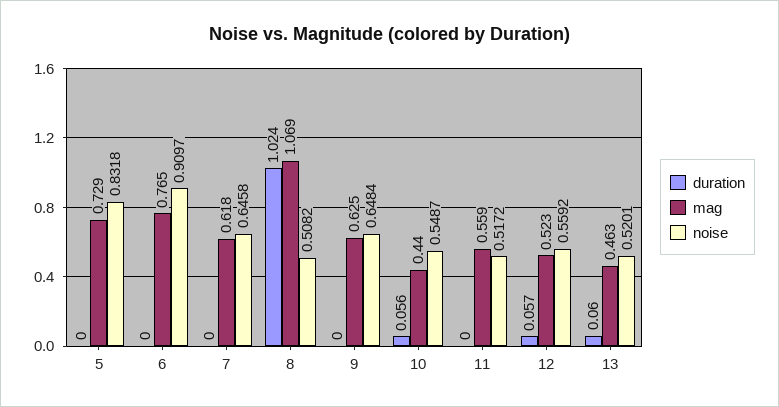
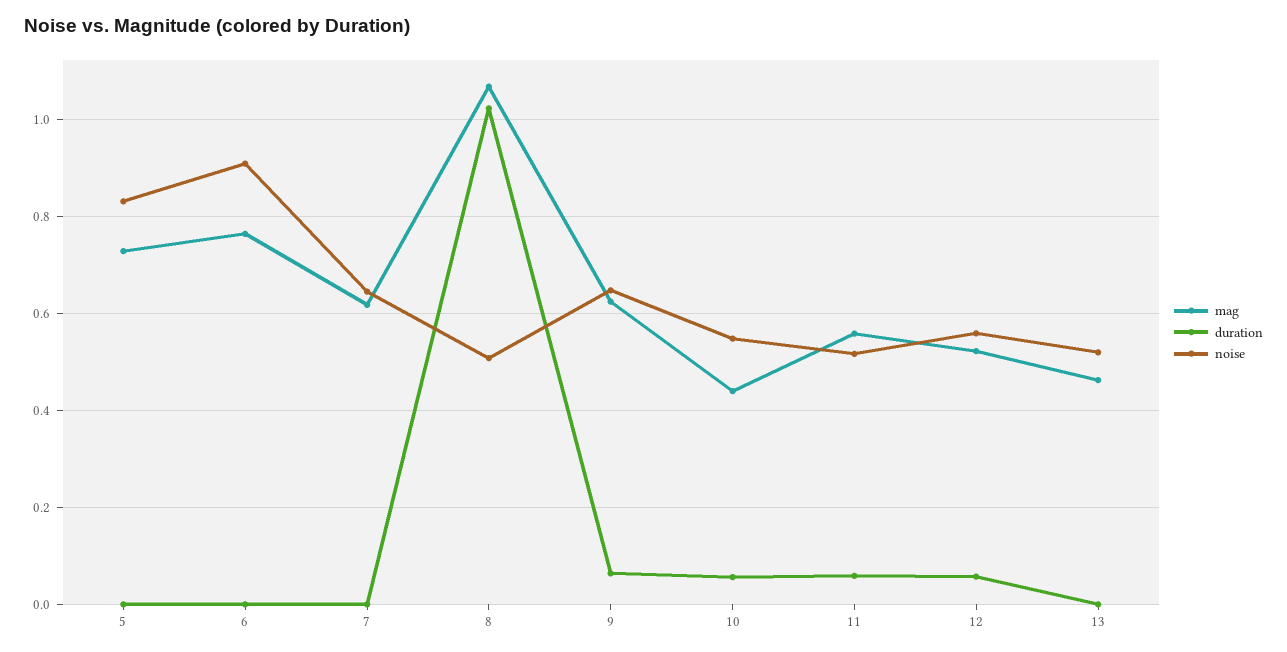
  {
    "duration": {
      "5": 0,
      "6": 0,
      "7": 0,
      "8": 1.024,
-     "9": 0,
+     "9": 0.06,
      "10": 0.056,
-     "11": 0,
+     "11": 0.06,
      "12": 0.057,
-     "13": 0.06
+     "13": 0
    },
    "mag": {
      "5": 0.729,
      "6": 0.765,
      "7": 0.618,
      "8": 1.069,
      "9": 0.625,
      "10": 0.44,
      "11": 0.559,
      "12": 0.523,
      "13": 0.463
    },
    "noise": {
      "5": 0.8318,
      "6": 0.9097,
      "7": 0.6458,
      "8": 0.5082,
      "9": 0.6484,
      "10": 0.5487,
      "11": 0.5172,
      "12": 0.5592,
      "13": 0.5201
    }
  }

